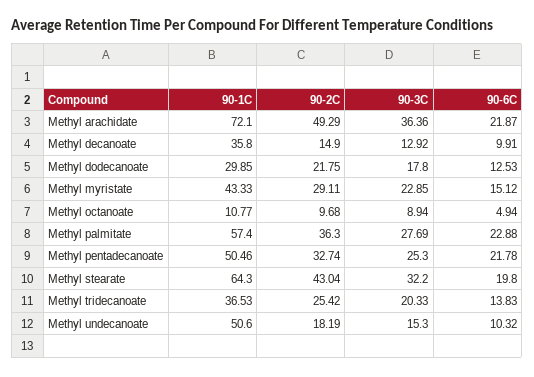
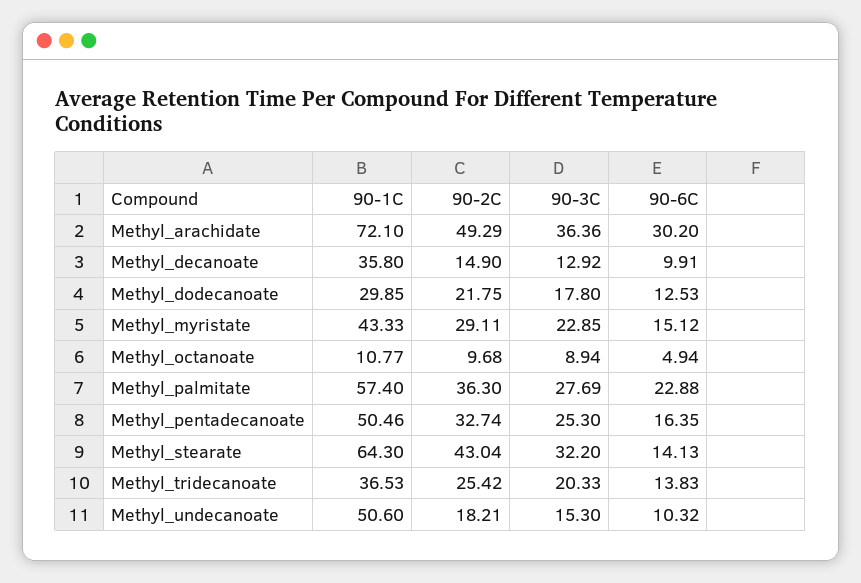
  {
    "90-1C": {
      "Methyl arachidate": 72.1,
      "Methyl decanoate": 35.8,
      "Methyl dodecanoate": 29.85,
      "Methyl myristate": 43.33,
      "Methyl octanoate": 10.77,
      "Methyl palmitate": 57.4,
      "Methyl pentadecanoate": 50.46,
      "Methyl stearate": 64.3,
      "Methyl tridecanoate": 36.53,
      "Methyl undecanoate": 50.6
    },
    "90-2C": {
      "Methyl arachidate": 49.29,
      "Methyl decanoate": 14.9,
      "Methyl dodecanoate": 21.75,
      "Methyl myristate": 29.11,
      "Methyl octanoate": 9.68,
      "Methyl palmitate": 36.3,
      "Methyl pentadecanoate": 32.74,
      "Methyl stearate": 43.04,
      "Methyl tridecanoate": 25.42,
-     "Methyl undecanoate": 18.19
+     "Methyl undecanoate": 18.21
    },
    "90-3C": {
      "Methyl arachidate": 36.36,
      "Methyl decanoate": 12.92,
      "Methyl dodecanoate": 17.8,
      "Methyl myristate": 22.85,
      "Methyl octanoate": 8.94,
      "Methyl palmitate": 27.69,
      "Methyl pentadecanoate": 25.3,
      "Methyl stearate": 32.2,
      "Methyl tridecanoate": 20.33,
      "Methyl undecanoate": 15.3
    },
    "90-6C": {
-     "Methyl arachidate": 21.87,
+     "Methyl arachidate": 30.2,
      "Methyl decanoate": 9.91,
      "Methyl dodecanoate": 12.53,
      "Methyl myristate": 15.12,
      "Methyl octanoate": 4.94,
      "Methyl palmitate": 22.88,
-     "Methyl pentadecanoate": 21.78,
+     "Methyl pentadecanoate": 16.35,
-     "Methyl stearate": 19.8,
+     "Methyl stearate": 14.13,
      "Methyl tridecanoate": 13.83,
      "Methyl undecanoate": 10.32
    }
  }

